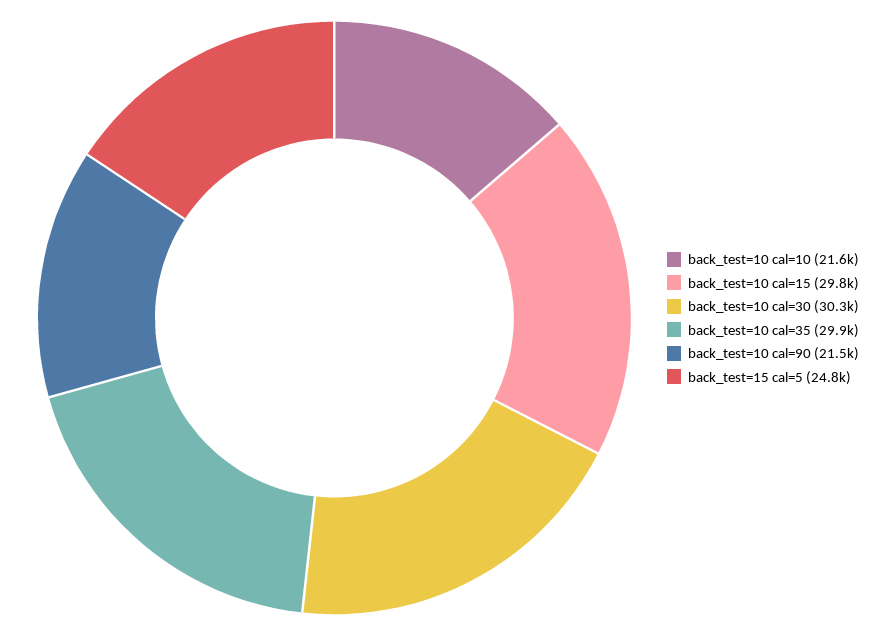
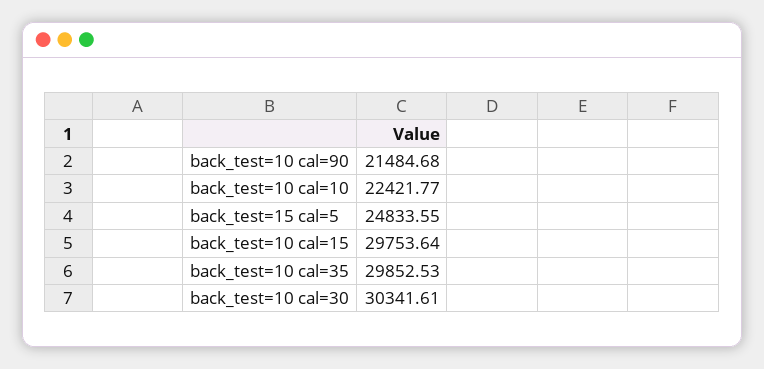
  {
-   "back_test=10 cal=10": 21600,
+   "back_test=10 cal=10": 22421.77,
    "back_test=10 cal=15": 29753.64,
    "back_test=10 cal=30": 30341.61,
    "back_test=10 cal=35": 29852.53,
    "back_test=10 cal=90": 21484.68,
    "back_test=15 cal=5": 24833.55
  }

